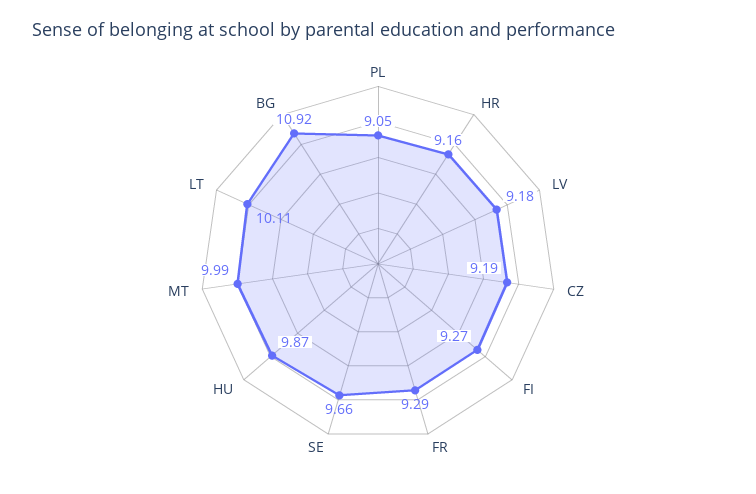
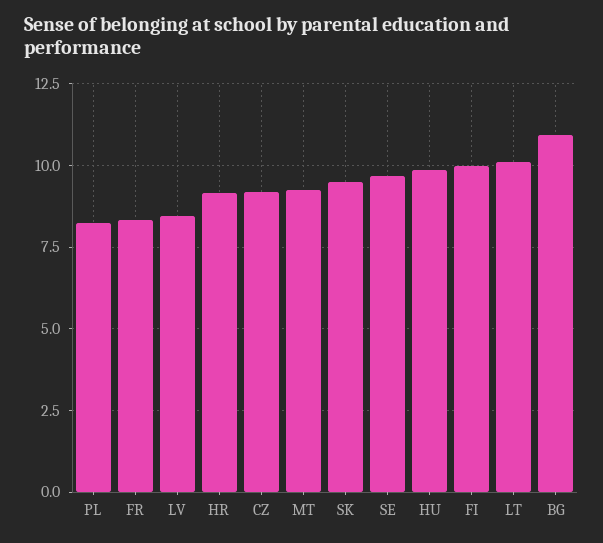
  {
-   "PL": 9.05,
+   "PL": 8.25,
    "HR": 9.16,
-   "LV": 9.18,
+   "LV": 8.5,
    "CZ": 9.19,
-   "FI": 9.27,
+   "FI": 10,
-   "FR": 9.29,
+   "FR": 8.25,
    "SE": 9.66,
    "HU": 9.87,
-   "MT": 9.99,
+   "MT": 9.25,
    "LT": 10.11,
-   "BG": 10.92
+   "BG": 10.92,
+   "SK": 9.5
  }

